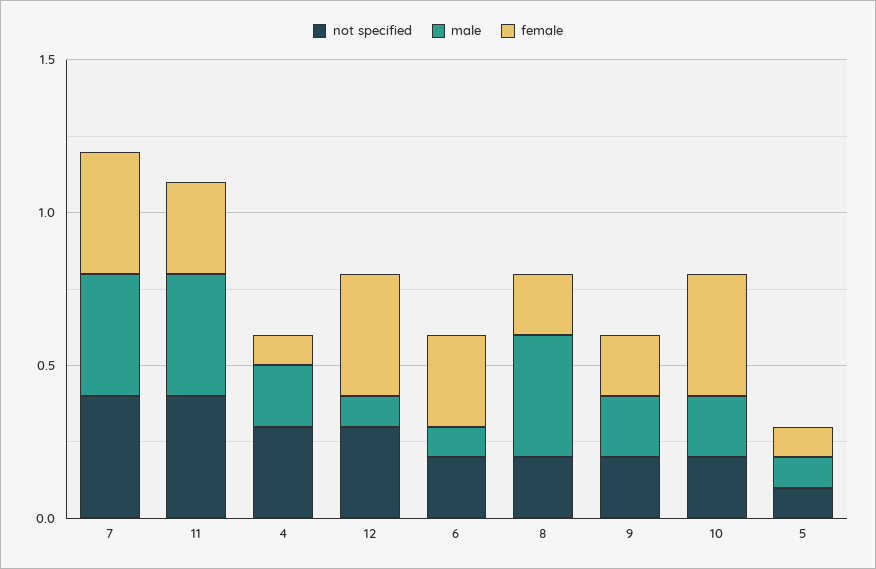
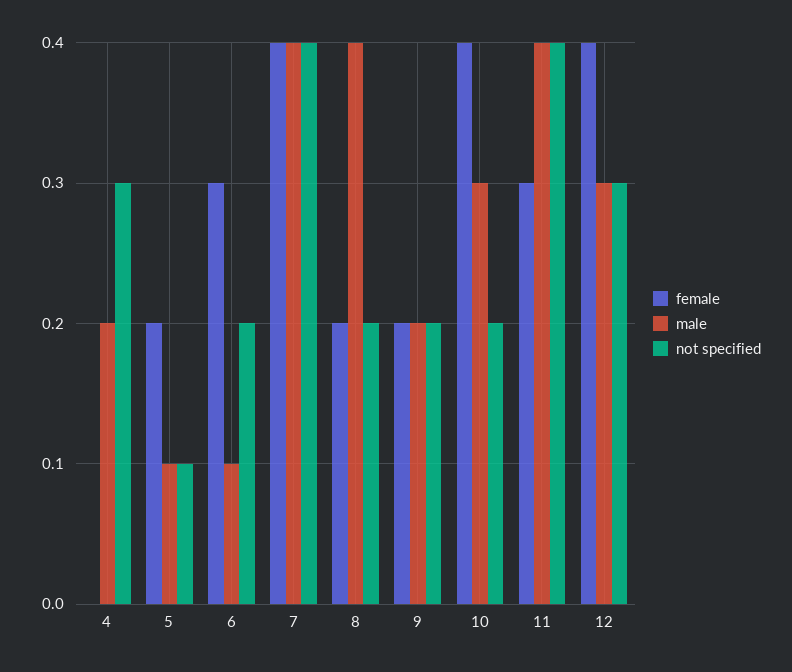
  {
    "not specified": {
      "7": 0.4,
      "11": 0.4,
      "4": 0.3,
      "12": 0.3,
      "6": 0.2,
      "8": 0.2,
      "9": 0.2,
      "10": 0.2,
      "5": 0.1
    },
    "male": {
      "7": 0.4,
      "11": 0.4,
      "4": 0.2,
-     "12": 0.1,
+     "12": 0.3,
      "6": 0.1,
      "8": 0.4,
      "9": 0.2,
-     "10": 0.2,
+     "10": 0.3,
      "5": 0.1
    },
    "female": {
      "7": 0.4,
      "11": 0.3,
-     "4": 0.1,
+     "4": 0,
      "12": 0.4,
      "6": 0.3,
      "8": 0.2,
      "9": 0.2,
      "10": 0.4,
-     "5": 0.1
+     "5": 0.2
    }
  }

